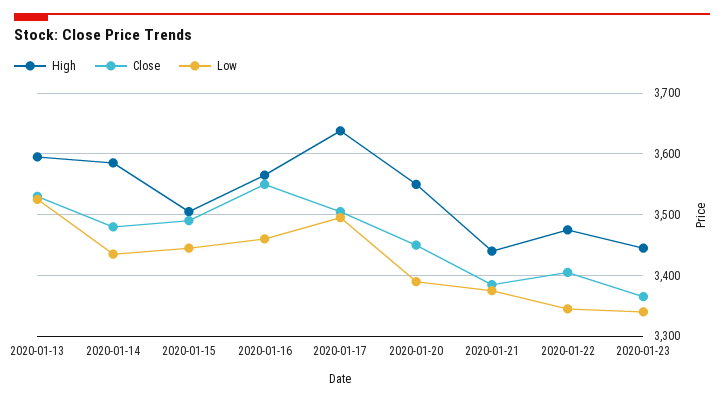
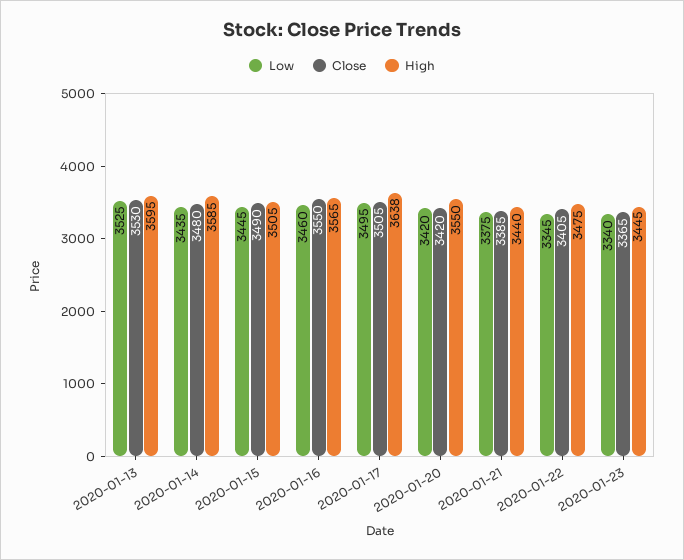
  {
    "High": {
      "2020-01-13": 3595,
      "2020-01-14": 3585,
      "2020-01-15": 3505,
      "2020-01-16": 3565,
      "2020-01-17": 3638,
      "2020-01-20": 3550,
      "2020-01-21": 3440,
      "2020-01-22": 3475,
      "2020-01-23": 3445
    },
    "Close": {
      "2020-01-13": 3530,
      "2020-01-14": 3480,
      "2020-01-15": 3490,
      "2020-01-16": 3550,
      "2020-01-17": 3505,
-     "2020-01-20": 3450,
+     "2020-01-20": 3420,
      "2020-01-21": 3385,
      "2020-01-22": 3405,
      "2020-01-23": 3365
    },
    "Low": {
      "2020-01-13": 3525,
      "2020-01-14": 3435,
      "2020-01-15": 3445,
      "2020-01-16": 3460,
      "2020-01-17": 3495,
-     "2020-01-20": 3390,
+     "2020-01-20": 3420,
      "2020-01-21": 3375,
      "2020-01-22": 3345,
      "2020-01-23": 3340
    }
  }

